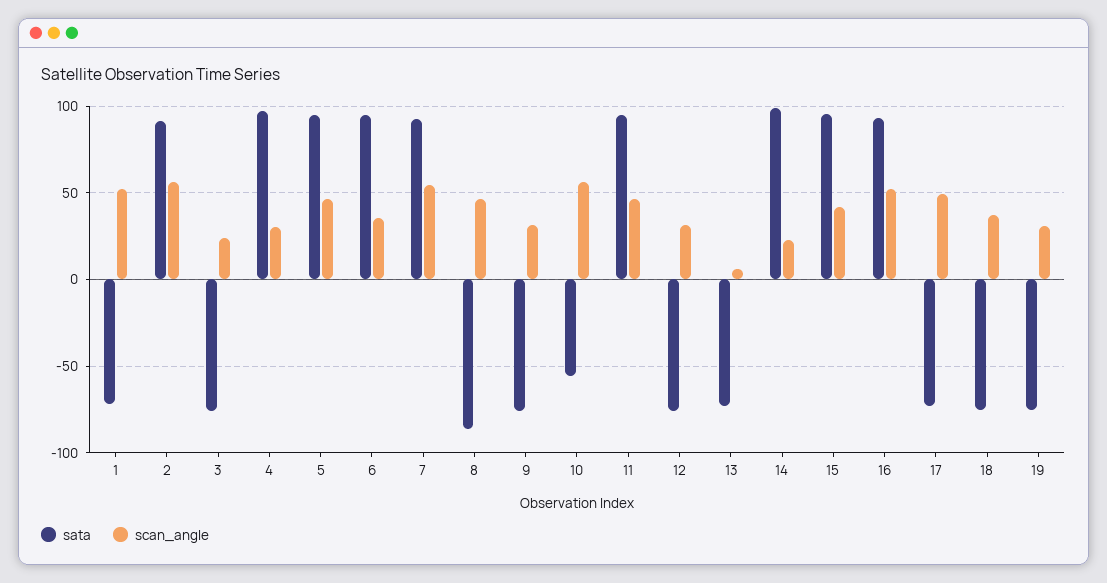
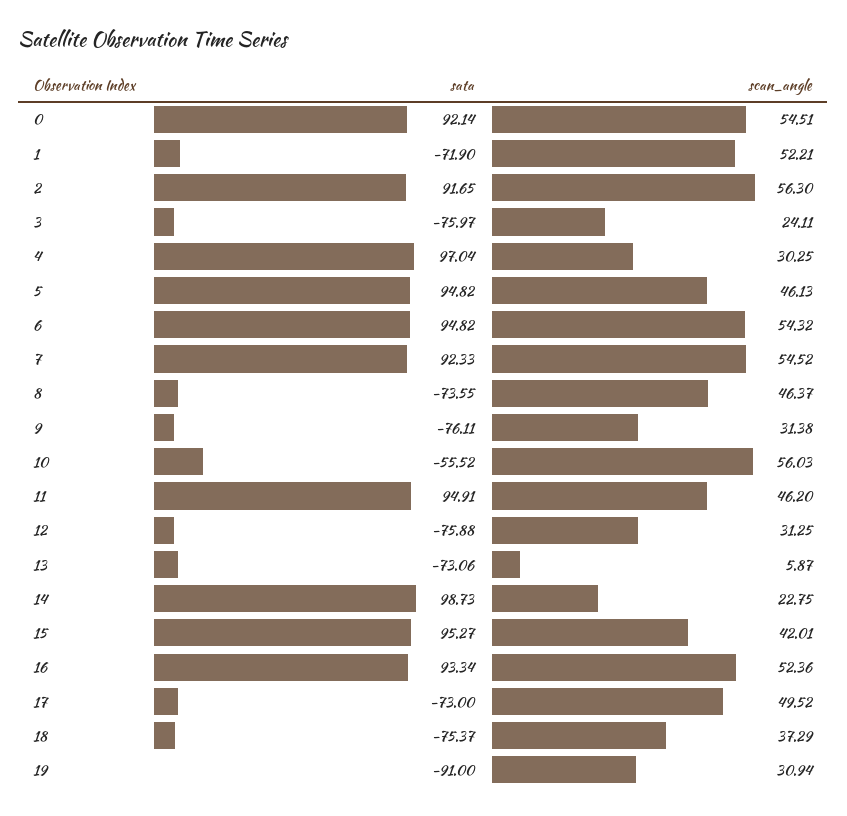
  {
    "sata": {
      "1": -71.9,
      "2": 91.65,
      "3": -75.97,
      "4": 97.04,
      "5": 94.82,
      "6": 94.82,
      "7": 92.33,
-     "8": -85,
+     "8": -73.55,
      "9": -76.11,
      "10": -55.52,
      "11": 94.91,
      "12": -75.88,
      "13": -73.06,
      "14": 98.73,
      "15": 95.27,
      "16": 93.34,
      "17": -73,
      "18": -75.37,
-     "19": -75
+     "19": -91,
+     "0": 92.14
    },
    "scan_angle": {
      "1": 52.21,
      "2": 56.3,
      "3": 24.11,
      "4": 30.25,
      "5": 46.13,
-     "6": 35,
+     "6": 54.32,
      "7": 54.52,
      "8": 46.37,
      "9": 31.38,
      "10": 56.03,
      "11": 46.2,
      "12": 31.25,
      "13": 5.87,
      "14": 22.75,
      "15": 42.01,
      "16": 52.36,
      "17": 49.52,
      "18": 37.29,
-     "19": 30.94
+     "19": 30.94,
+     "0": 54.51
    }
  }

